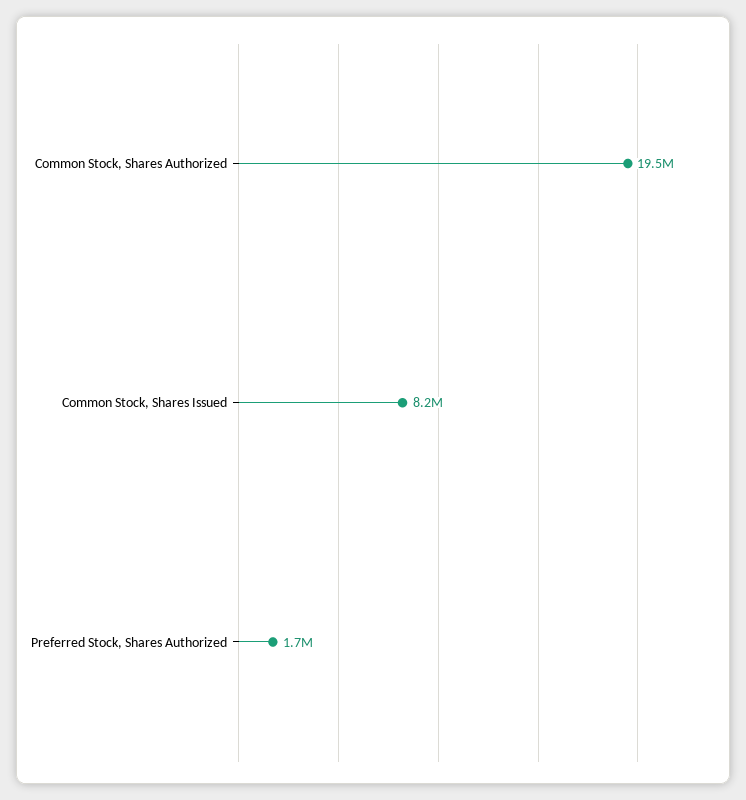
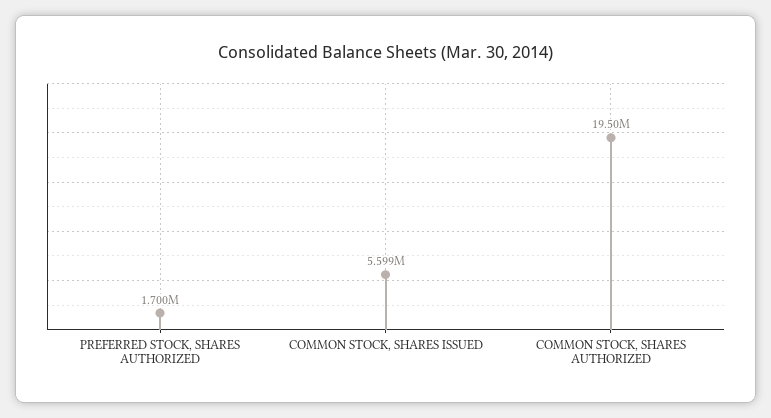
  {
    "Common Stock, Shares Authorized": 19500000,
-   "Common Stock, Shares Issued": 8200000,
+   "Common Stock, Shares Issued": 5599000,
    "Preferred Stock, Shares Authorized": 1700000
  }

